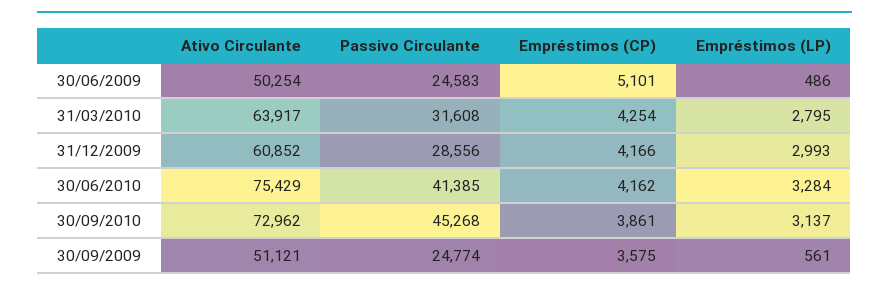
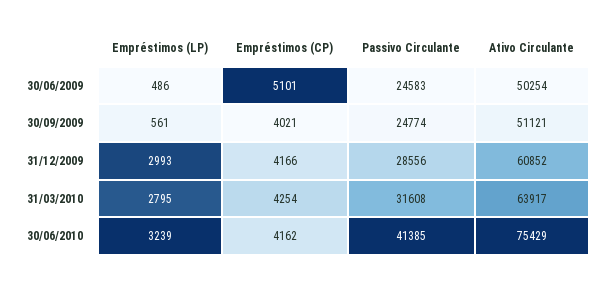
  {
    "Ativo Circulante": {
      "30/06/2009": 50254,
      "31/03/2010": 63917,
      "31/12/2009": 60852,
      "30/06/2010": 75429,
-     "30/09/2010": 72962,
      "30/09/2009": 51121
    },
    "Passivo Circulante": {
      "30/06/2009": 24583,
      "31/03/2010": 31608,
      "31/12/2009": 28556,
      "30/06/2010": 41385,
-     "30/09/2010": 45268,
      "30/09/2009": 24774
    },
    "Empréstimos (CP)": {
      "30/06/2009": 5101,
      "31/03/2010": 4254,
      "31/12/2009": 4166,
      "30/06/2010": 4162,
-     "30/09/2010": 3861,
-     "30/09/2009": 3575
+     "30/09/2009": 4021
    },
    "Empréstimos (LP)": {
      "30/06/2009": 486,
      "31/03/2010": 2795,
      "31/12/2009": 2993,
-     "30/06/2010": 3284,
+     "30/06/2010": 3239,
-     "30/09/2010": 3137,
      "30/09/2009": 561
    }
  }

